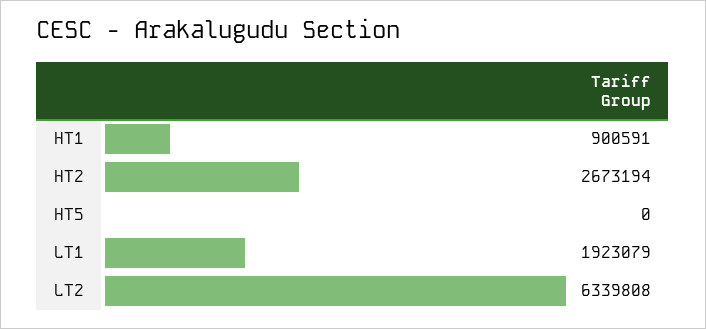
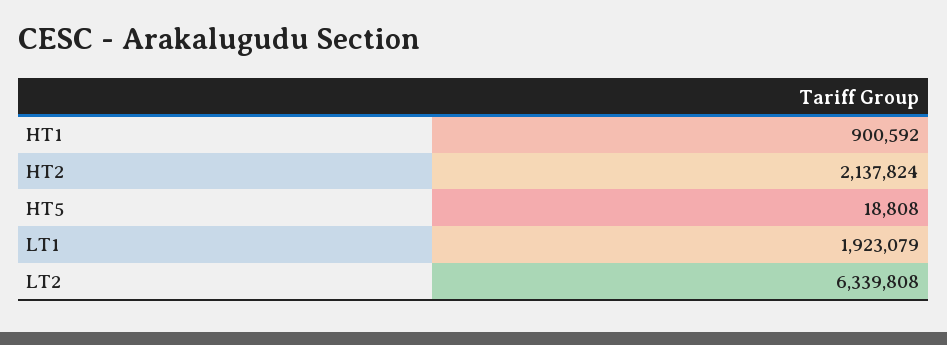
  {
-   "HT1": 900591,
+   "HT1": 900592,
-   "HT2": 2673194,
+   "HT2": 2137824,
-   "HT5": 0,
+   "HT5": 18808,
    "LT1": 1923079,
    "LT2": 6339808
  }

